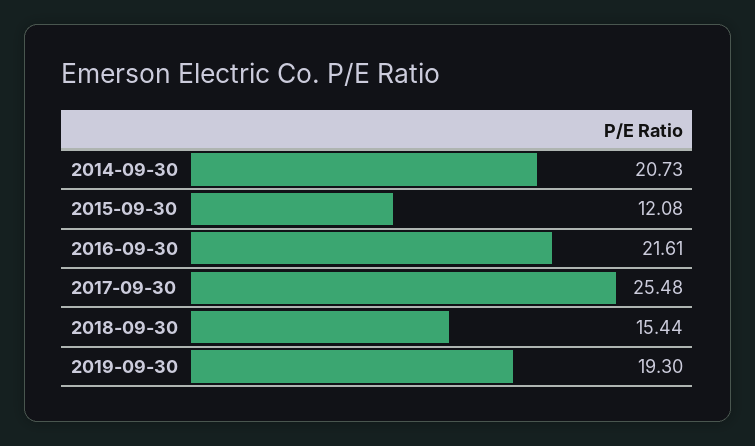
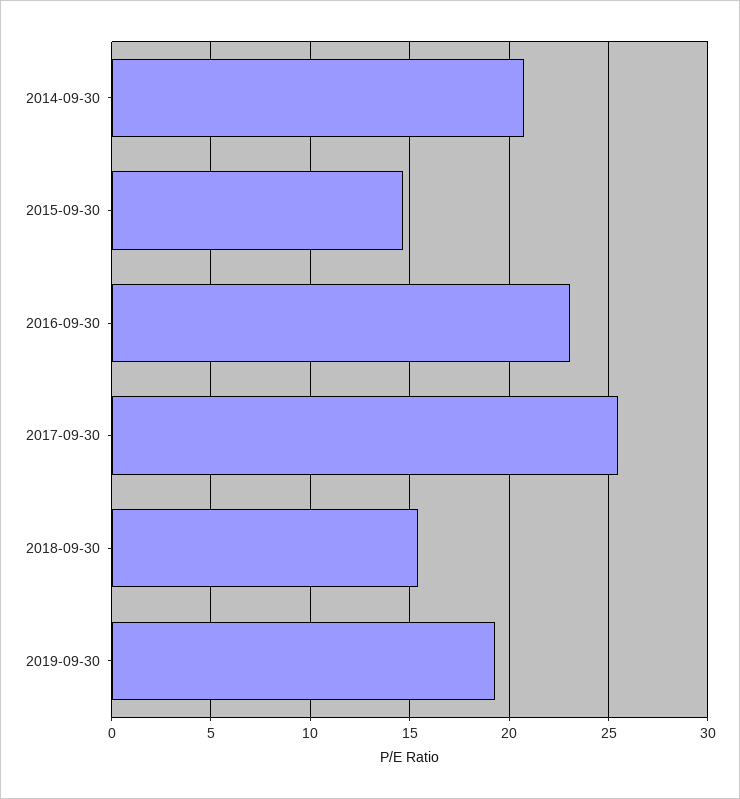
  {
    "2014-09-30": 20.73,
-   "2015-09-30": 12.08,
+   "2015-09-30": 14.5,
-   "2016-09-30": 21.61,
+   "2016-09-30": 23,
    "2017-09-30": 25.48,
    "2018-09-30": 15.44,
    "2019-09-30": 19.3
  }

